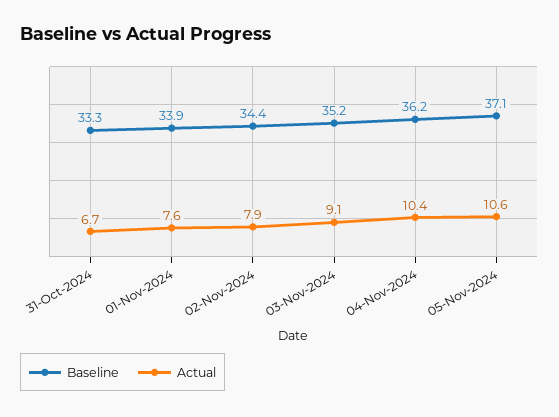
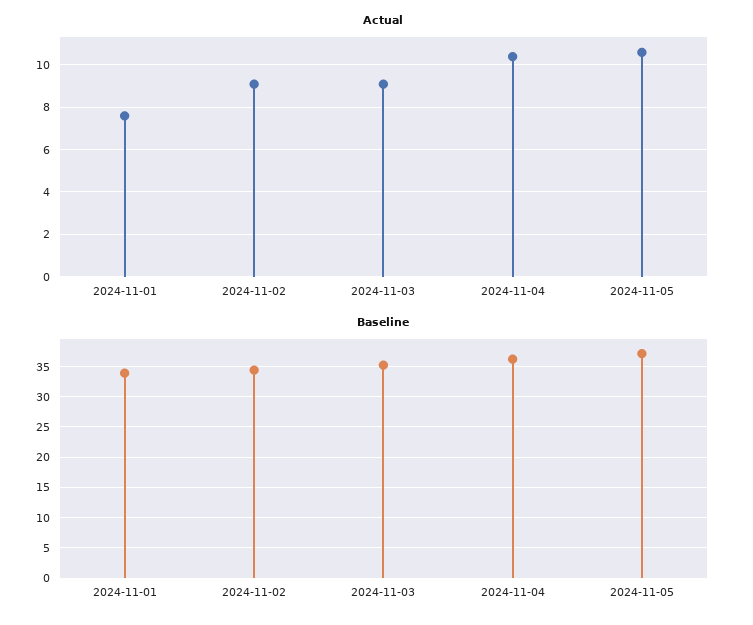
  {
    "Baseline": {
-     "31-Oct-2024": 33.3,
      "01-Nov-2024": 33.9,
      "02-Nov-2024": 34.4,
      "03-Nov-2024": 35.2,
      "04-Nov-2024": 36.2,
      "05-Nov-2024": 37.1
    },
    "Actual": {
-     "31-Oct-2024": 6.7,
      "01-Nov-2024": 7.6,
-     "02-Nov-2024": 7.9,
+     "02-Nov-2024": 9,
      "03-Nov-2024": 9.1,
      "04-Nov-2024": 10.4,
      "05-Nov-2024": 10.6
    }
  }

